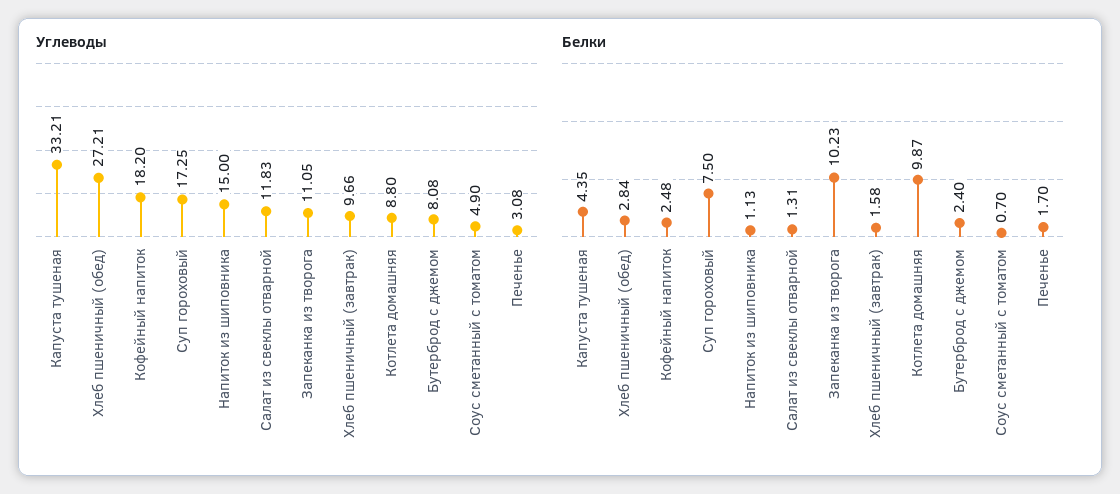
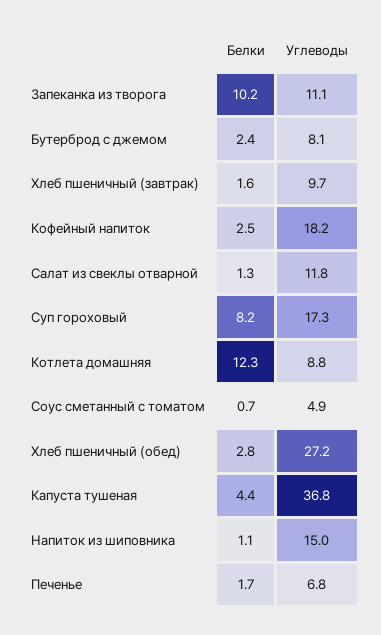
  {
    "Углеводы": {
-     "Капуста тушеная": 33.21,
+     "Капуста тушеная": 36.8,
      "Хлеб пшеничный (обед)": 27.21,
      "Кофейный напиток": 18.2,
      "Суп гороховый": 17.25,
      "Напиток из шиповника": 15,
      "Салат из свеклы отварной": 11.83,
      "Запеканка из творога": 11.05,
      "Хлеб пшеничный (завтрак)": 9.66,
      "Котлета домашняя": 8.8,
      "Бутерброд с джемом": 8.08,
      "Соус сметанный с томатом": 4.9,
-     "Печенье": 3.08
+     "Печенье": 6.8
    },
    "Белки": {
      "Капуста тушеная": 4.35,
      "Хлеб пшеничный (обед)": 2.84,
      "Кофейный напиток": 2.48,
-     "Суп гороховый": 7.5,
+     "Суп гороховый": 8.2,
      "Напиток из шиповника": 1.13,
      "Салат из свеклы отварной": 1.31,
      "Запеканка из творога": 10.23,
      "Хлеб пшеничный (завтрак)": 1.58,
-     "Котлета домашняя": 9.87,
+     "Котлета домашняя": 12.3,
      "Бутерброд с джемом": 2.4,
      "Соус сметанный с томатом": 0.7,
      "Печенье": 1.7
    }
  }

